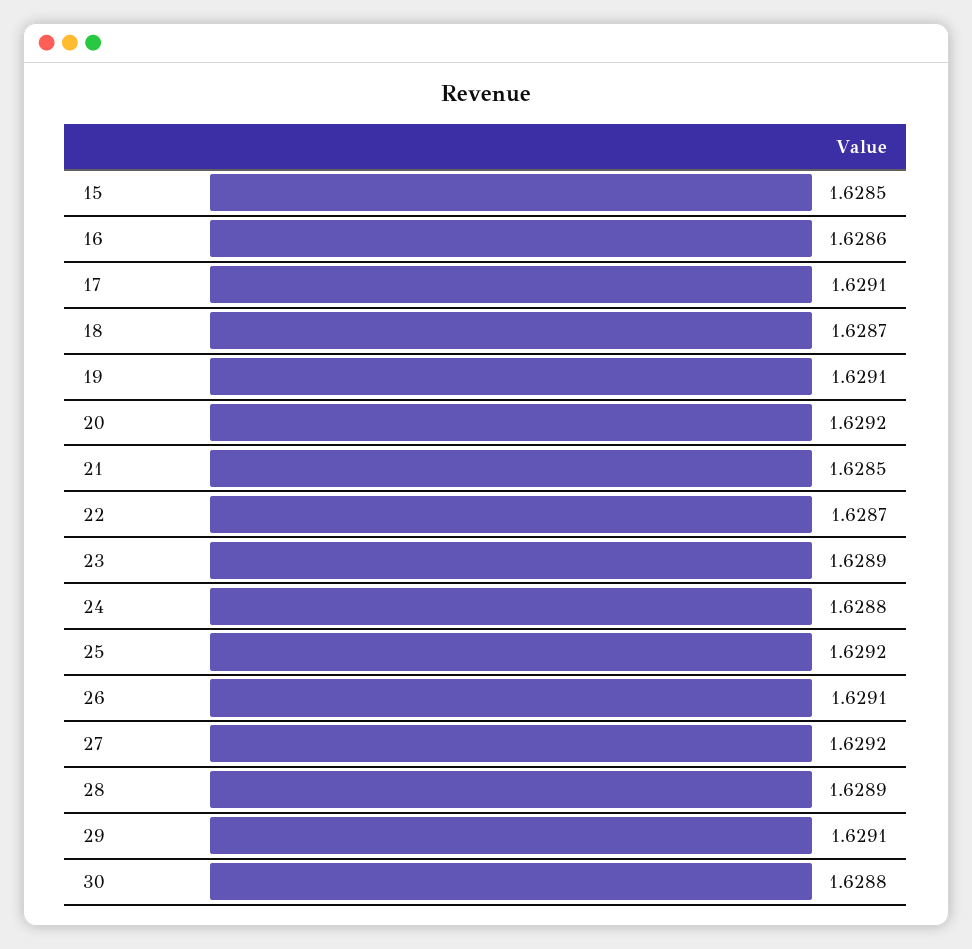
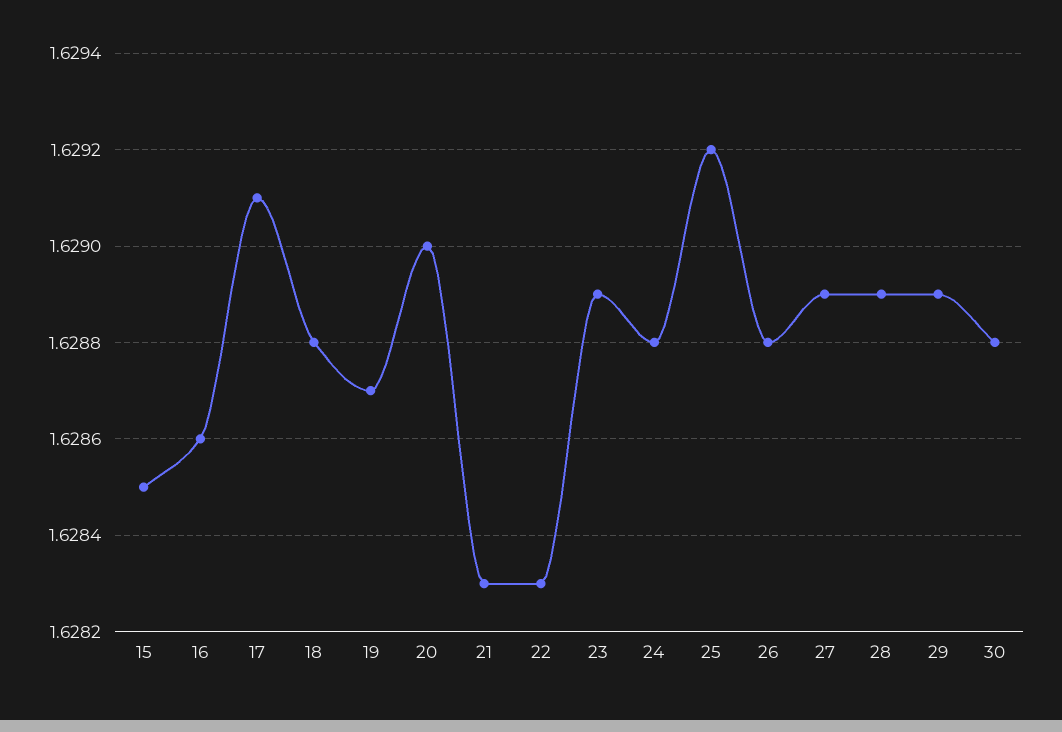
  {
    "15": 1.6285,
    "16": 1.6286,
    "17": 1.6291,
-   "18": 1.6287,
+   "18": 1.6288,
-   "19": 1.6291,
+   "19": 1.6287,
-   "20": 1.6292,
+   "20": 1.629,
-   "21": 1.6285,
+   "21": 1.6283,
-   "22": 1.6287,
+   "22": 1.6283,
    "23": 1.6289,
    "24": 1.6288,
    "25": 1.6292,
-   "26": 1.6291,
+   "26": 1.6288,
-   "27": 1.6292,
+   "27": 1.6289,
    "28": 1.6289,
-   "29": 1.6291,
+   "29": 1.6289,
    "30": 1.6288
  }

